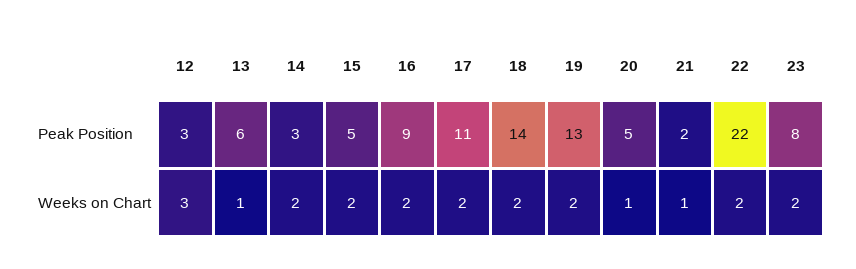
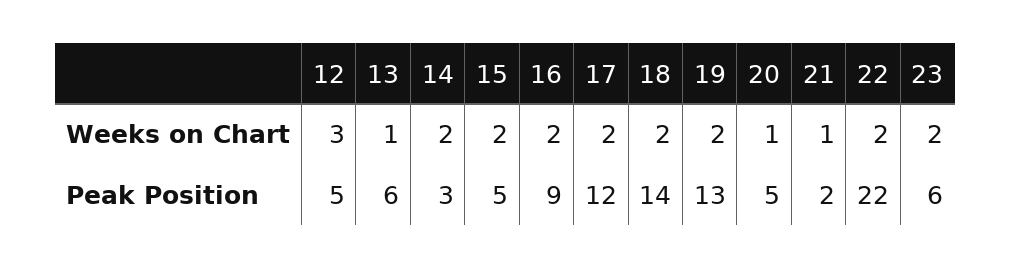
  {
    "12": {
-     "Peak Position": 3,
+     "Peak Position": 5,
      "Weeks on Chart": 3
    },
    "13": {
      "Peak Position": 6,
      "Weeks on Chart": 1
    },
    "14": {
      "Peak Position": 3,
      "Weeks on Chart": 2
    },
    "15": {
      "Peak Position": 5,
      "Weeks on Chart": 2
    },
    "16": {
      "Peak Position": 9,
      "Weeks on Chart": 2
    },
    "17": {
-     "Peak Position": 11,
+     "Peak Position": 12,
      "Weeks on Chart": 2
    },
    "18": {
      "Peak Position": 14,
      "Weeks on Chart": 2
    },
    "19": {
      "Peak Position": 13,
      "Weeks on Chart": 2
    },
    "20": {
      "Peak Position": 5,
      "Weeks on Chart": 1
    },
    "21": {
      "Peak Position": 2,
      "Weeks on Chart": 1
    },
    "22": {
      "Peak Position": 22,
      "Weeks on Chart": 2
    },
    "23": {
-     "Peak Position": 8,
+     "Peak Position": 6,
      "Weeks on Chart": 2
    }
  }

